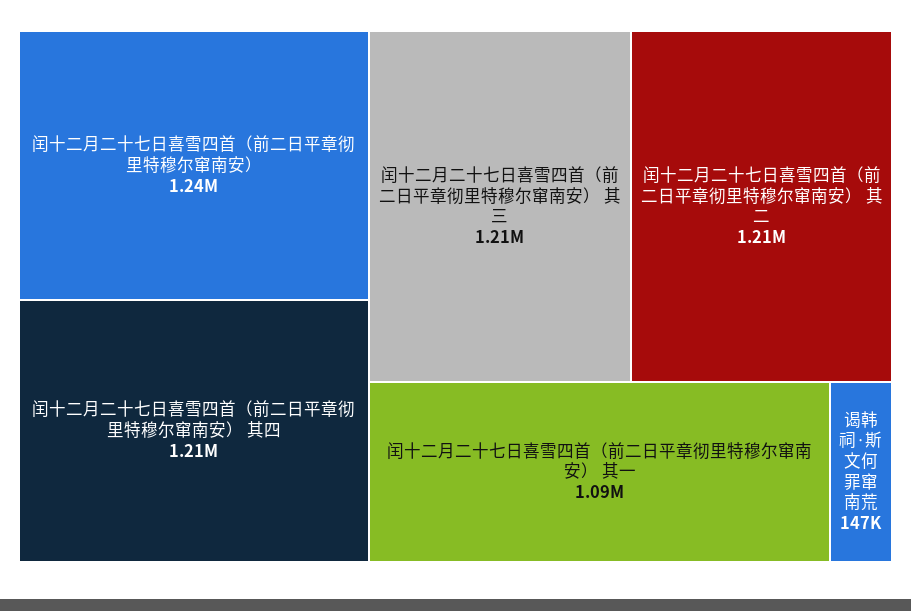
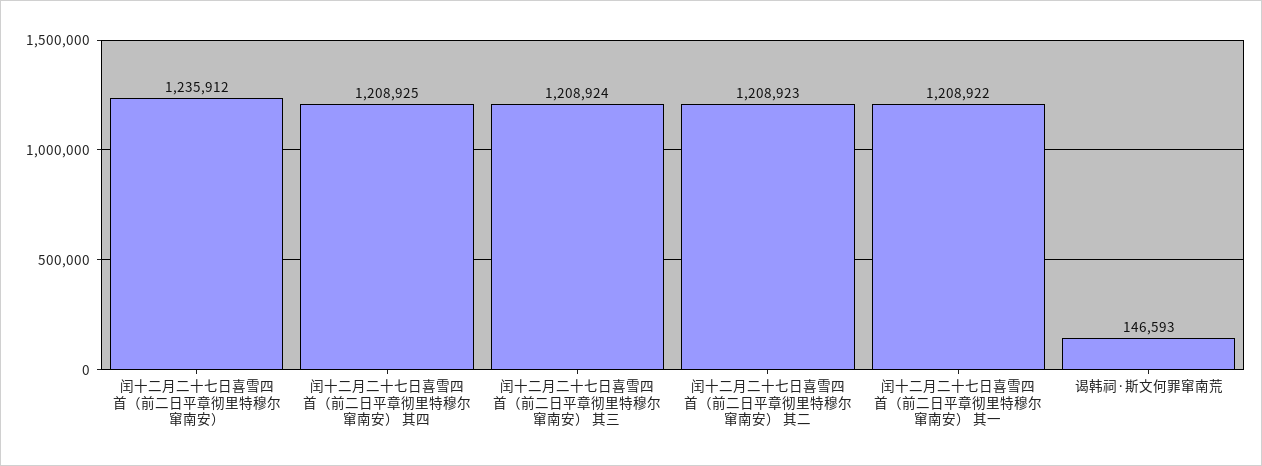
  {
    "闰十二月二十七日喜雪四首（前二日平章彻里特穆尔窜南安）": 1235912,
    "闰十二月二十七日喜雪四首（前二日平章彻里特穆尔窜南安） 其四": 1208925,
    "闰十二月二十七日喜雪四首（前二日平章彻里特穆尔窜南安） 其三": 1208924,
    "闰十二月二十七日喜雪四首（前二日平章彻里特穆尔窜南安） 其二": 1208923,
-   "闰十二月二十七日喜雪四首（前二日平章彻里特穆尔窜南安） 其一": 1090000,
+   "闰十二月二十七日喜雪四首（前二日平章彻里特穆尔窜南安） 其一": 1208922,
    "谒韩祠·斯文何罪窜南荒": 146593
  }

